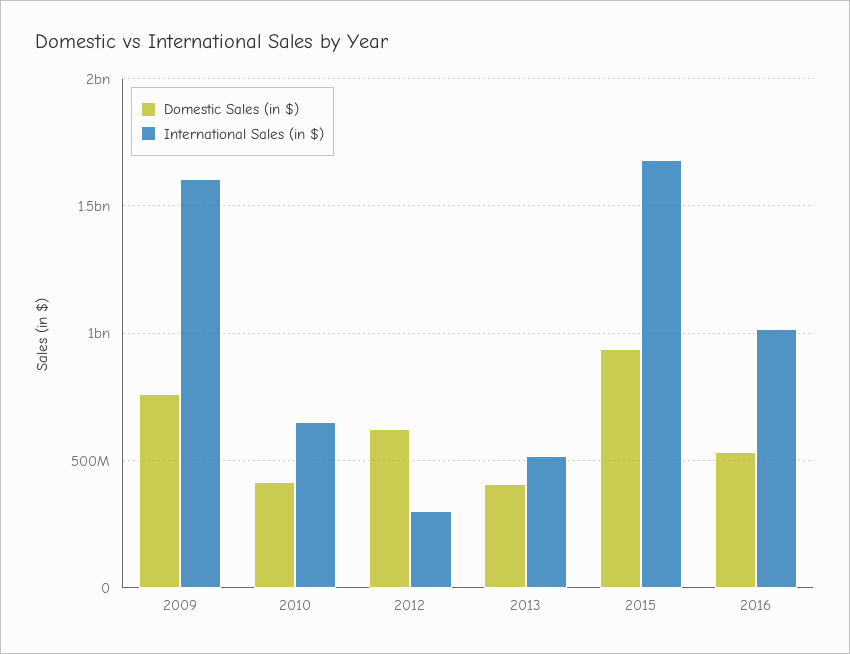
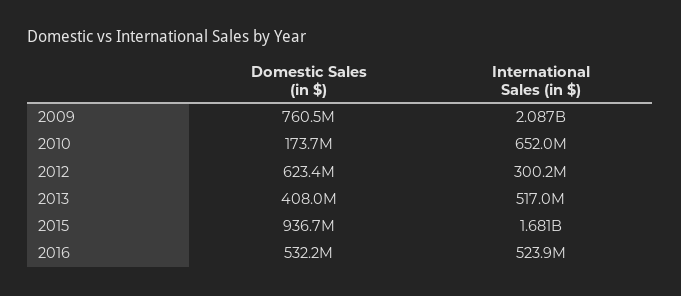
  {
    "Domestic Sales (in $)": {
      "2009": 760500000,
-     "2010": 400000000,
+     "2010": 173700000,
      "2012": 623400000,
      "2013": 408000000,
      "2015": 936700000,
      "2016": 532200000
    },
    "International Sales (in $)": {
-     "2009": 1600000000,
+     "2009": 2087000000,
      "2010": 652000000,
      "2012": 300200000,
      "2013": 517000000,
      "2015": 1681000000,
-     "2016": 1000000000
+     "2016": 523900000
    }
  }

